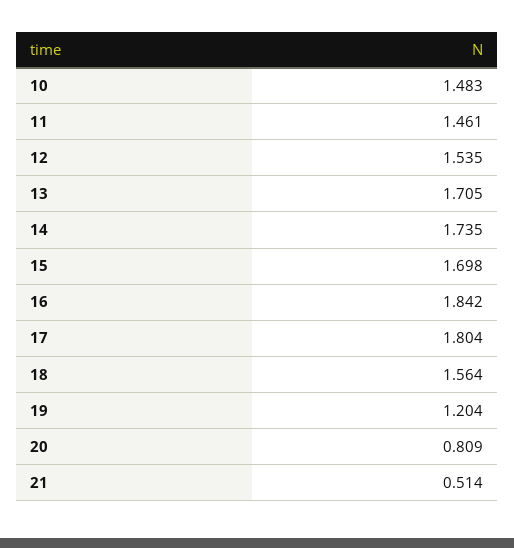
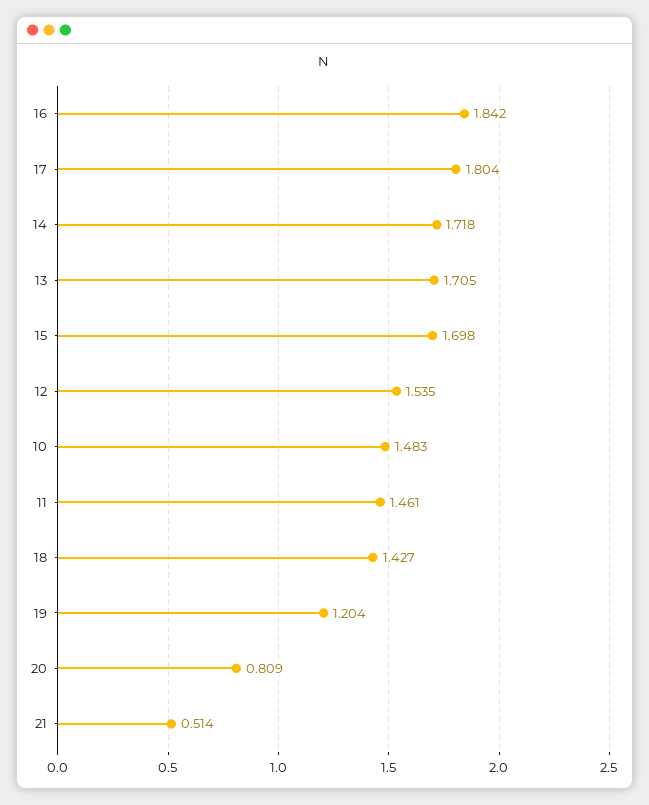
  {
    "10": 1.483,
    "11": 1.461,
    "12": 1.535,
    "13": 1.705,
-   "14": 1.735,
+   "14": 1.718,
    "15": 1.698,
    "16": 1.842,
    "17": 1.804,
-   "18": 1.564,
+   "18": 1.427,
    "19": 1.204,
    "20": 0.809,
    "21": 0.514
  }

